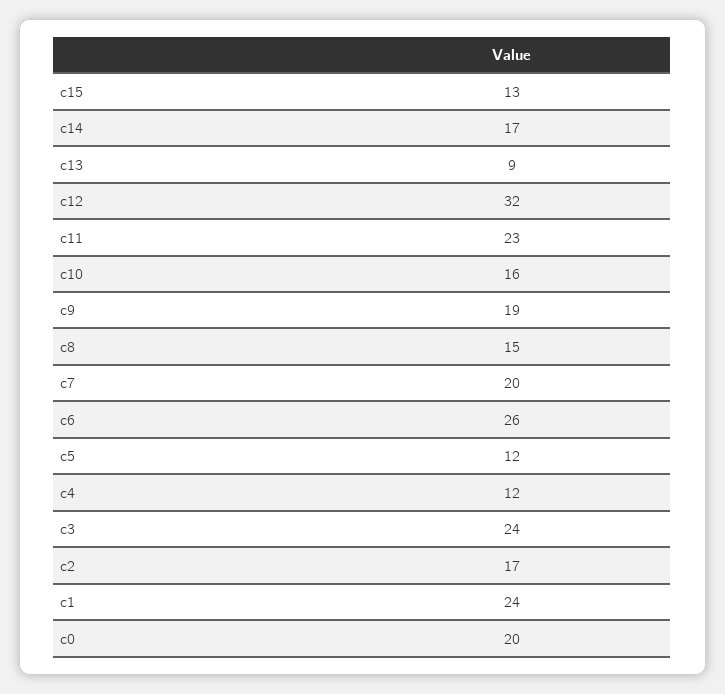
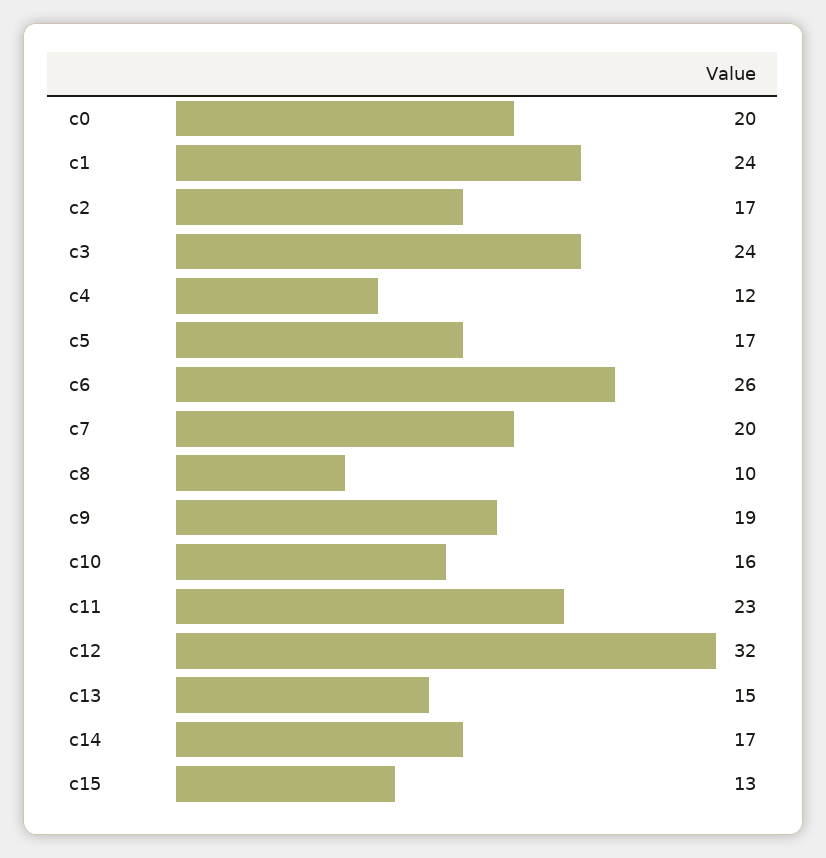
  {
    "c15": 13,
    "c14": 17,
-   "c13": 9,
+   "c13": 15,
    "c12": 32,
    "c11": 23,
    "c10": 16,
    "c9": 19,
-   "c8": 15,
+   "c8": 10,
    "c7": 20,
    "c6": 26,
-   "c5": 12,
+   "c5": 17,
    "c4": 12,
    "c3": 24,
    "c2": 17,
    "c1": 24,
    "c0": 20
  }

